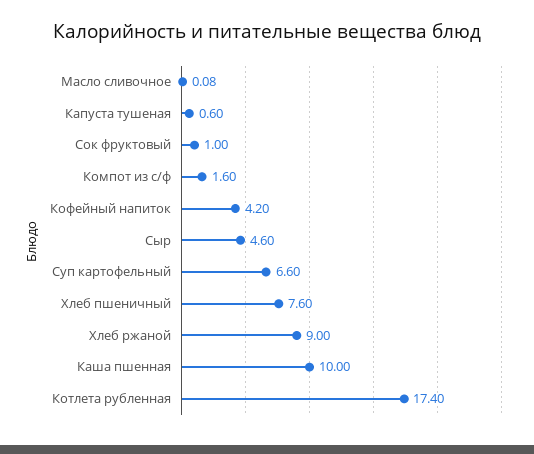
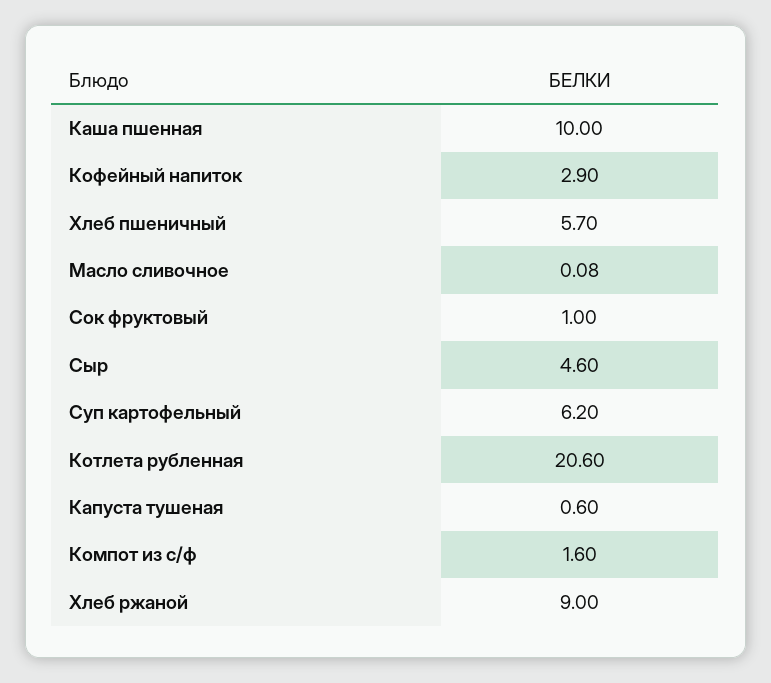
  {
    "Масло сливочное": 0.08,
    "Капуста тушеная": 0.6,
    "Сок фруктовый": 1,
    "Компот из с/ф": 1.6,
-   "Кофейный напиток": 4.2,
+   "Кофейный напиток": 2.9,
    "Сыр": 4.6,
-   "Суп картофельный": 6.6,
+   "Суп картофельный": 6.2,
-   "Хлеб пшеничный": 7.6,
+   "Хлеб пшеничный": 5.7,
    "Хлеб ржаной": 9,
    "Каша пшенная": 10,
-   "Котлета рубленная": 17.4
+   "Котлета рубленная": 20.6
  }

